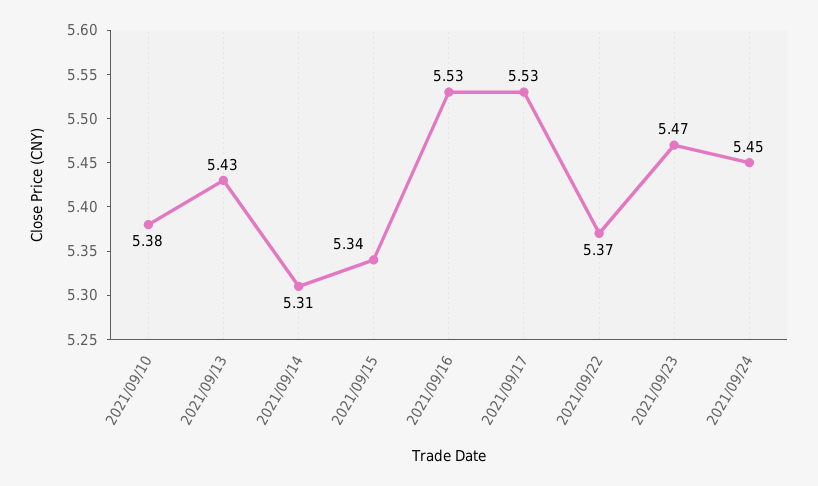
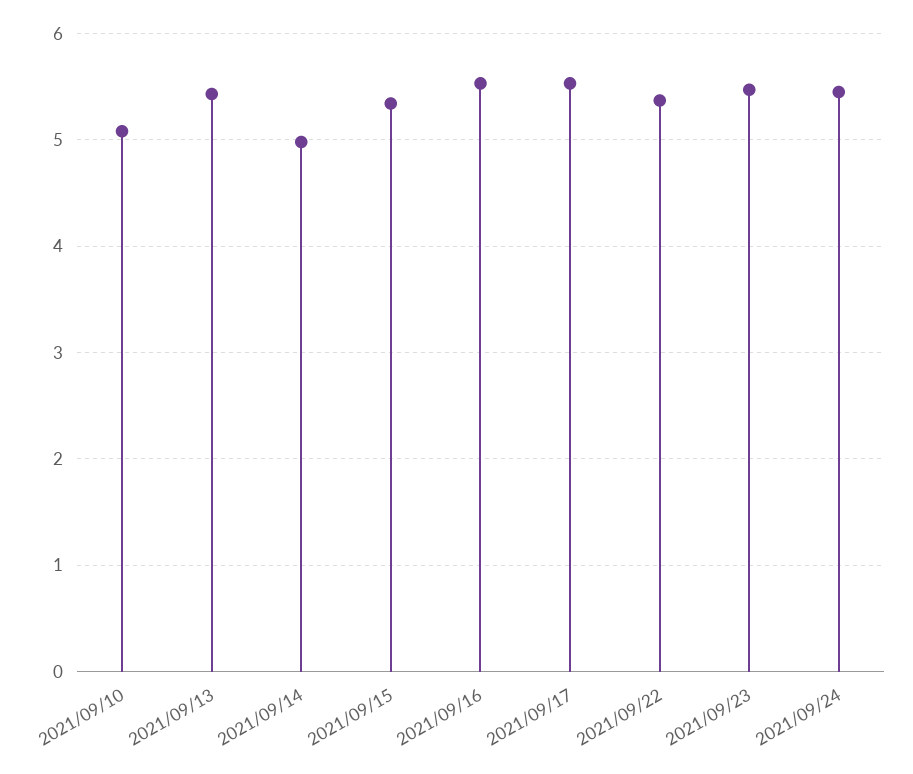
  {
-   "2021/09/10": 5.38,
+   "2021/09/10": 5.1,
    "2021/09/13": 5.43,
-   "2021/09/14": 5.31,
+   "2021/09/14": 5,
    "2021/09/15": 5.34,
    "2021/09/16": 5.53,
    "2021/09/17": 5.53,
    "2021/09/22": 5.37,
    "2021/09/23": 5.47,
    "2021/09/24": 5.45
  }

